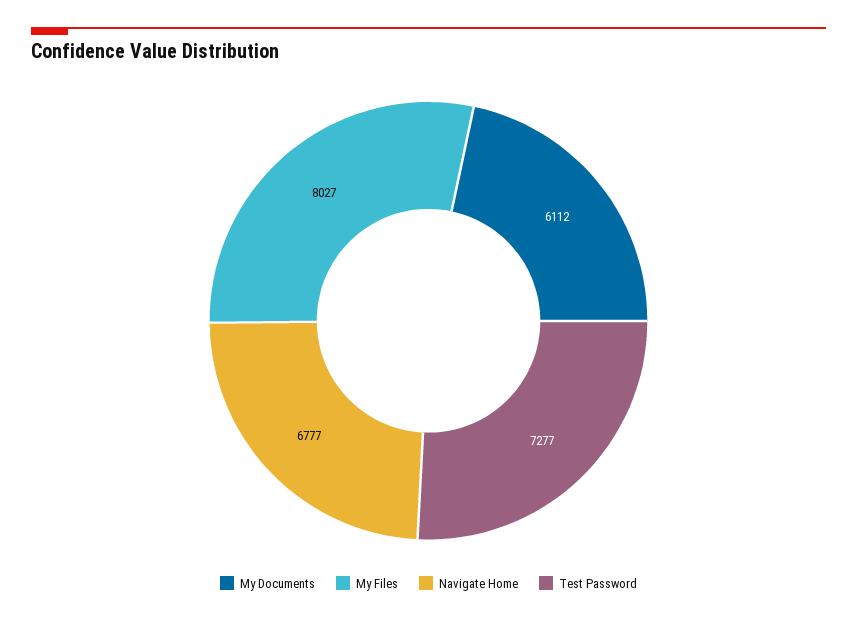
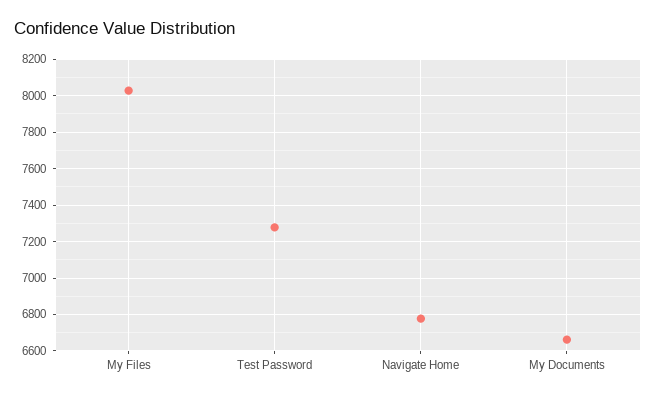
  {
-   "My Documents": 6112,
+   "My Documents": 6650,
    "My Files": 8027,
    "Navigate Home": 6777,
    "Test Password": 7277
  }

